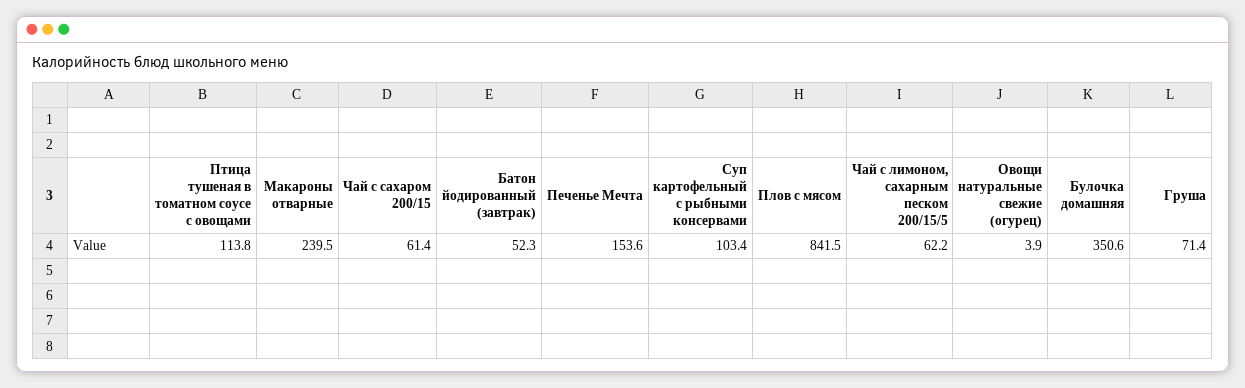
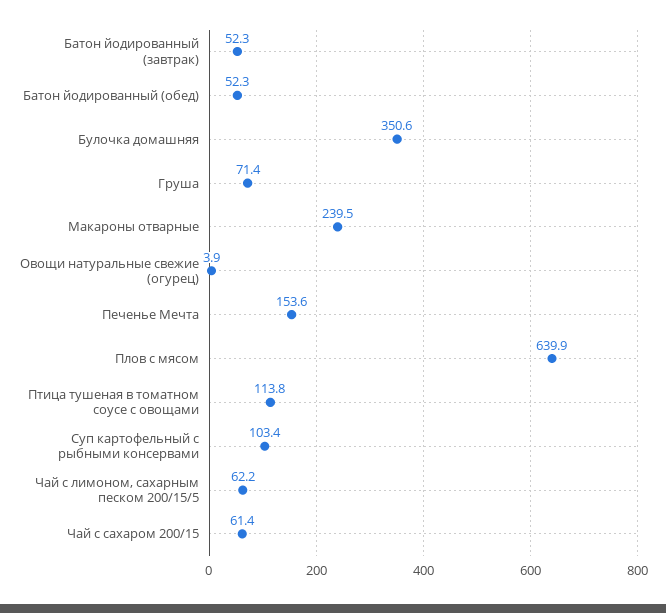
  {
    "Птица тушеная в томатном соусе с овощами": 113.8,
    "Макароны отварные": 239.5,
    "Чай с сахаром 200/15": 61.4,
    "Батон йодированный (завтрак)": 52.3,
    "Печенье Мечта": 153.6,
    "Суп картофельный с рыбными консервами": 103.4,
-   "Плов с мясом": 841.5,
+   "Плов с мясом": 639.9,
    "Чай с лимоном, сахарным песком 200/15/5": 62.2,
    "Овощи натуральные свежие (огурец)": 3.9,
    "Булочка домашняя": 350.6,
-   "Груша": 71.4
+   "Груша": 71.4,
+   "Батон йодированный (обед)": 52.3
  }

